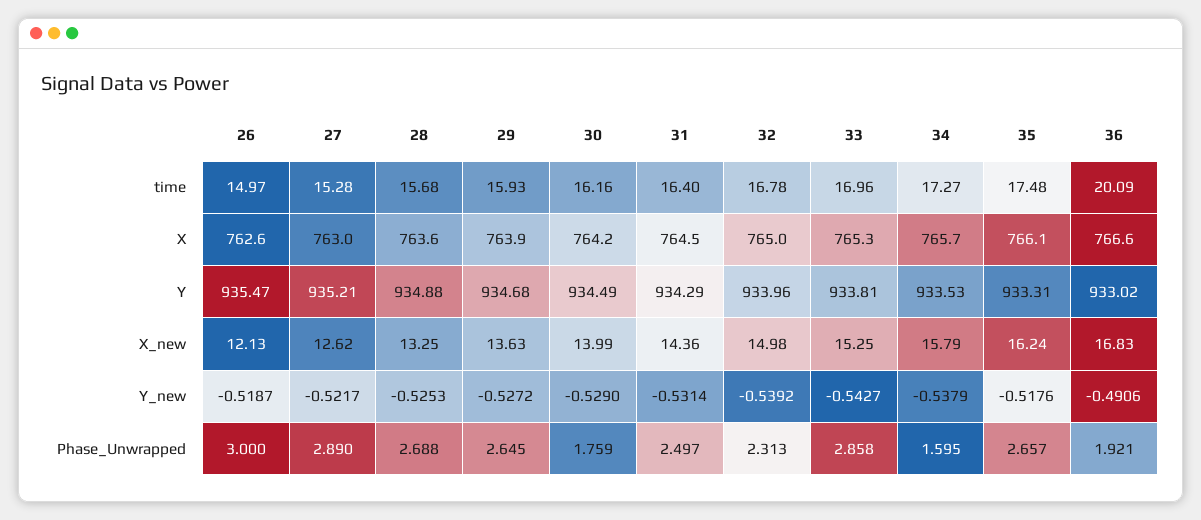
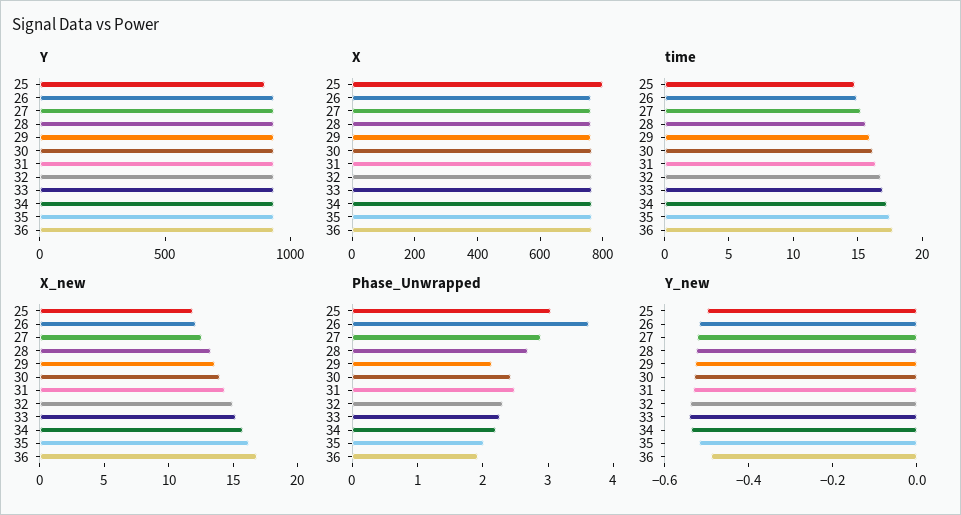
  {
    "time": {
      "26": 14.97,
      "27": 15.28,
      "28": 15.68,
      "29": 15.93,
      "30": 16.16,
      "31": 16.4,
      "32": 16.78,
      "33": 16.96,
      "34": 17.27,
      "35": 17.48,
-     "36": 20.09
+     "36": 18,
+     "25": 15
    },
    "X": {
      "26": 762.6,
      "27": 763,
      "28": 763.6,
      "29": 763.9,
      "30": 764.2,
      "31": 764.5,
      "32": 765,
      "33": 765.3,
      "34": 765.7,
      "35": 766.1,
-     "36": 766.6
+     "36": 766.6,
+     "25": 800
    },
    "Y": {
      "26": 935.47,
      "27": 935.21,
      "28": 934.88,
      "29": 934.68,
      "30": 934.49,
      "31": 934.29,
      "32": 933.96,
      "33": 933.81,
      "34": 933.53,
      "35": 933.31,
-     "36": 933.02
+     "36": 933.02,
+     "25": 900
    },
    "X_new": {
      "26": 12.13,
      "27": 12.62,
      "28": 13.25,
      "29": 13.63,
      "30": 13.99,
      "31": 14.36,
      "32": 14.98,
      "33": 15.25,
      "34": 15.79,
      "35": 16.24,
-     "36": 16.83
+     "36": 16.83,
+     "25": 12
    },
    "Y_new": {
      "26": -0.5187,
      "27": -0.5217,
      "28": -0.5253,
      "29": -0.5272,
      "30": -0.529,
      "31": -0.5314,
      "32": -0.5392,
      "33": -0.5427,
      "34": -0.5379,
      "35": -0.5176,
-     "36": -0.4906
+     "36": -0.4906,
+     "25": -0.5
    },
    "Phase_Unwrapped": {
-     "26": 3,
+     "26": 3.6,
      "27": 2.89,
      "28": 2.688,
-     "29": 2.645,
+     "29": 2.2,
-     "30": 1.759,
+     "30": 2.4,
      "31": 2.497,
      "32": 2.313,
-     "33": 2.858,
+     "33": 2.2,
-     "34": 1.595,
+     "34": 2.2,
-     "35": 2.657,
+     "35": 2,
-     "36": 1.921
+     "36": 1.921,
+     "25": 3
    }
  }

